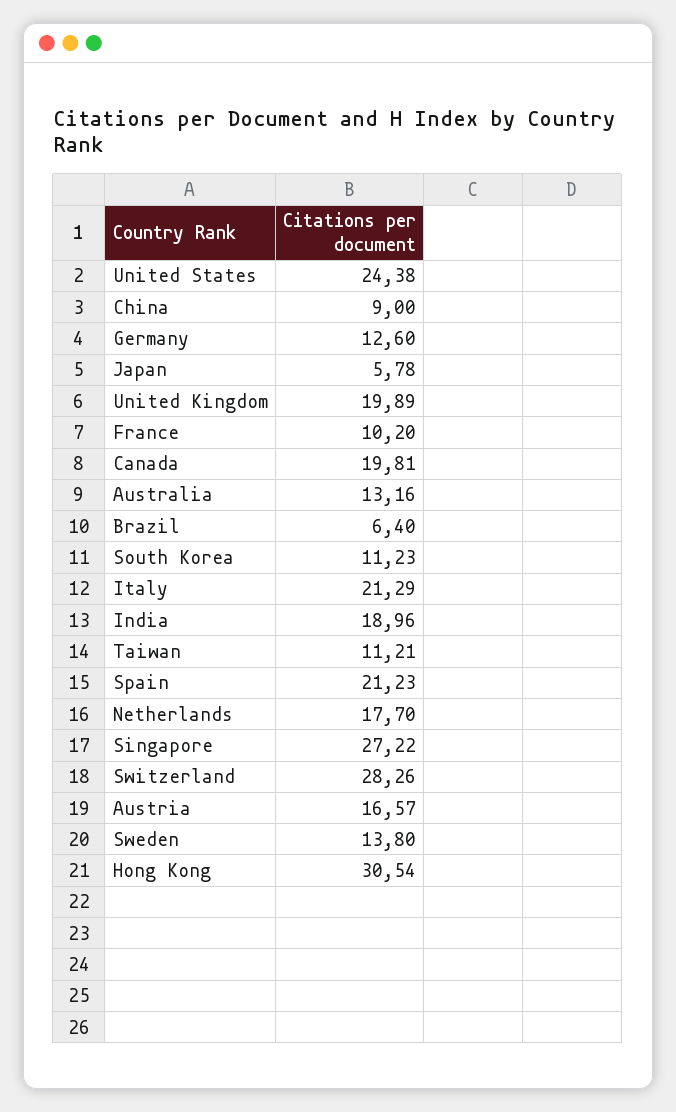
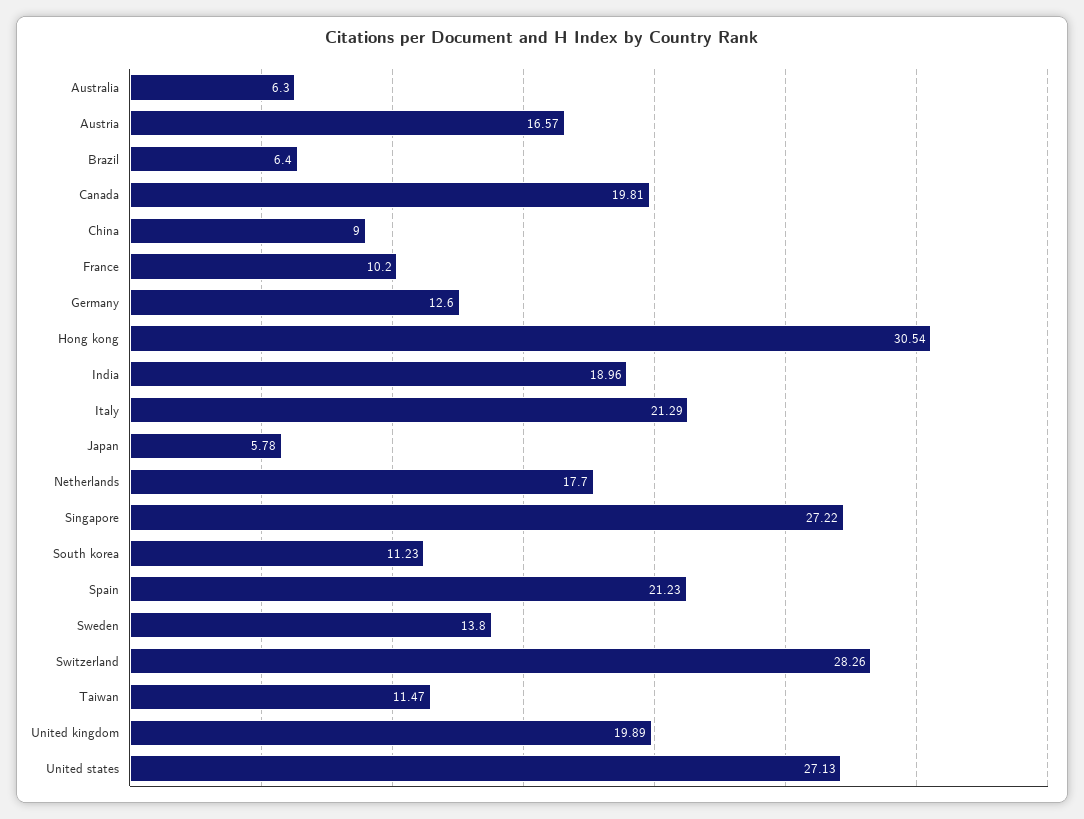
  {
-   "United States": 24.38,
+   "United States": 27.13,
    "China": 9,
    "Germany": 12.6,
    "Japan": 5.78,
    "United Kingdom": 19.89,
    "France": 10.2,
    "Canada": 19.81,
-   "Australia": 13.16,
+   "Australia": 6.3,
    "Brazil": 6.4,
    "South Korea": 11.23,
    "Italy": 21.29,
    "India": 18.96,
-   "Taiwan": 11.21,
+   "Taiwan": 11.47,
    "Spain": 21.23,
    "Netherlands": 17.7,
    "Singapore": 27.22,
    "Switzerland": 28.26,
    "Austria": 16.57,
    "Sweden": 13.8,
    "Hong Kong": 30.54
  }

